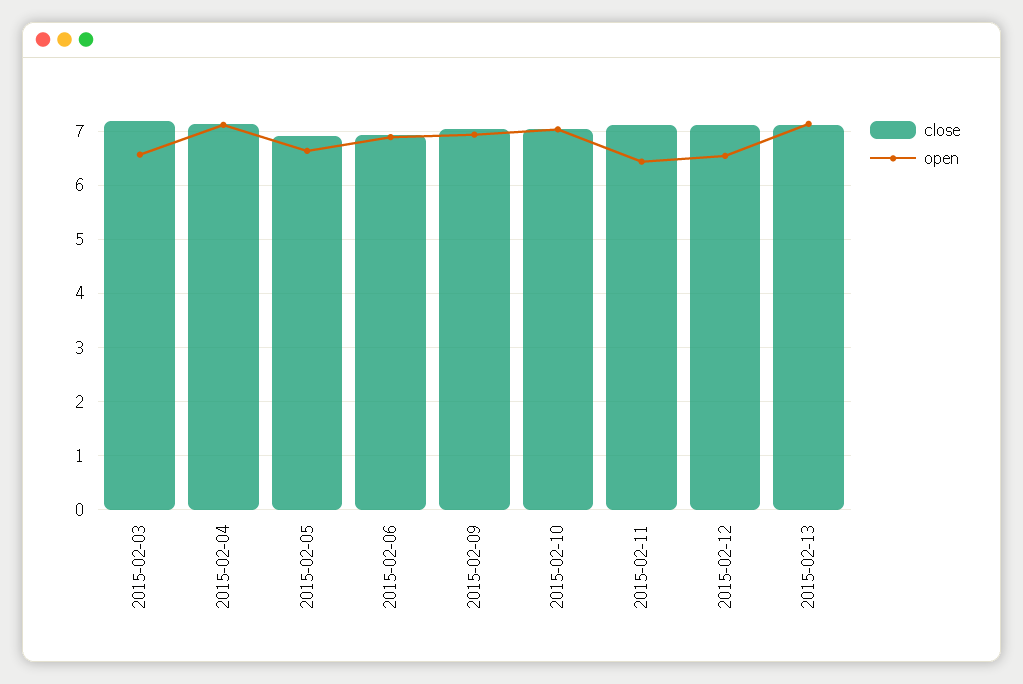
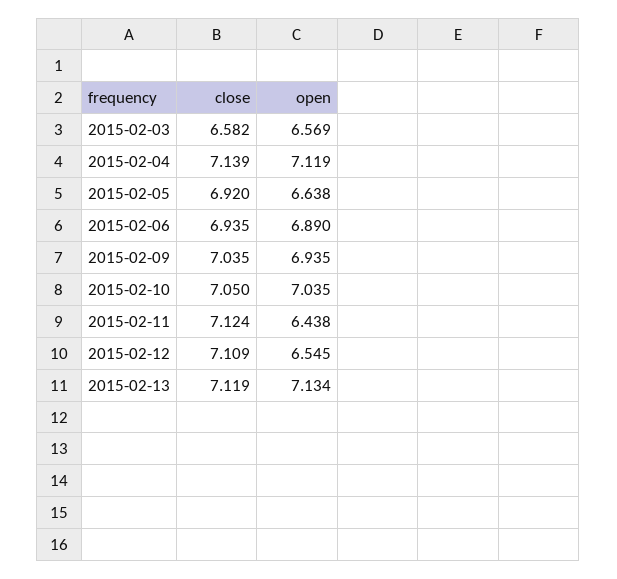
  {
    "close": {
-     "2015-02-03": 7.2,
+     "2015-02-03": 6.582,
      "2015-02-04": 7.139,
      "2015-02-05": 6.92,
      "2015-02-06": 6.935,
      "2015-02-09": 7.035,
      "2015-02-10": 7.05,
      "2015-02-11": 7.124,
      "2015-02-12": 7.109,
      "2015-02-13": 7.119
    },
    "open": {
      "2015-02-03": 6.569,
      "2015-02-04": 7.119,
      "2015-02-05": 6.638,
      "2015-02-06": 6.89,
      "2015-02-09": 6.935,
      "2015-02-10": 7.035,
      "2015-02-11": 6.438,
      "2015-02-12": 6.545,
      "2015-02-13": 7.134
    }
  }

